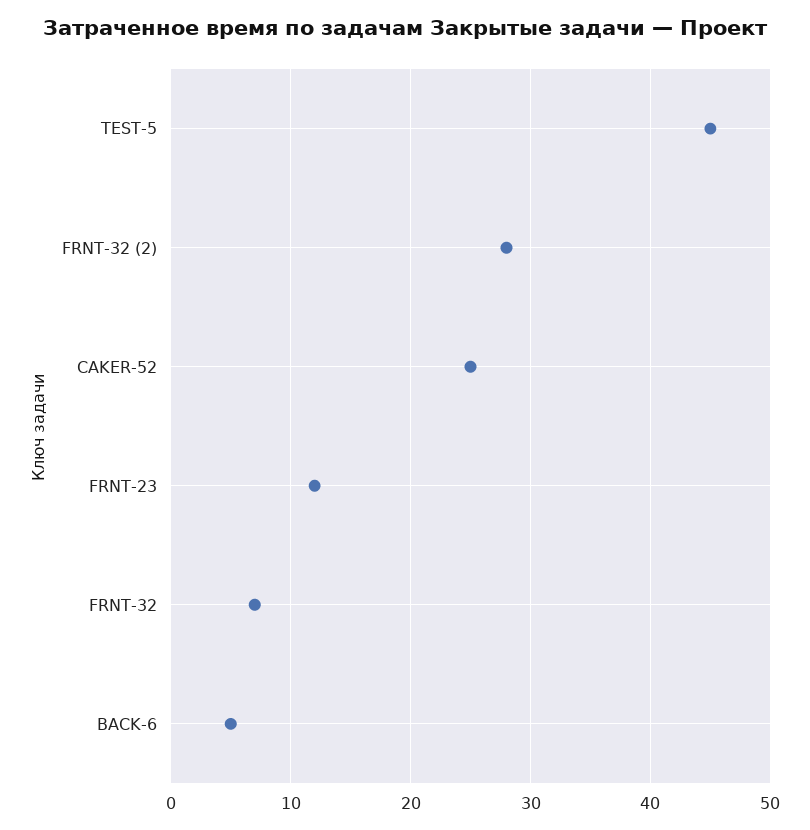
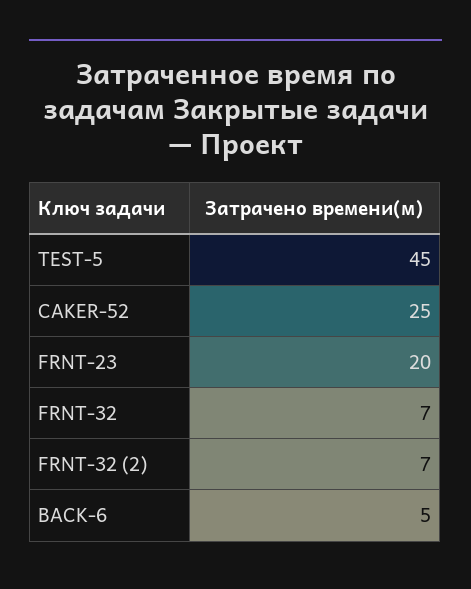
  {
    "TEST-5": 45,
-   "FRNT-32 (2)": 28,
+   "FRNT-32 (2)": 7,
    "CAKER-52": 25,
-   "FRNT-23": 12,
+   "FRNT-23": 20,
    "FRNT-32": 7,
    "BACK-6": 5
  }

